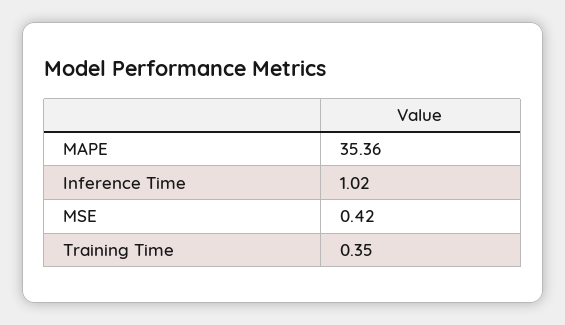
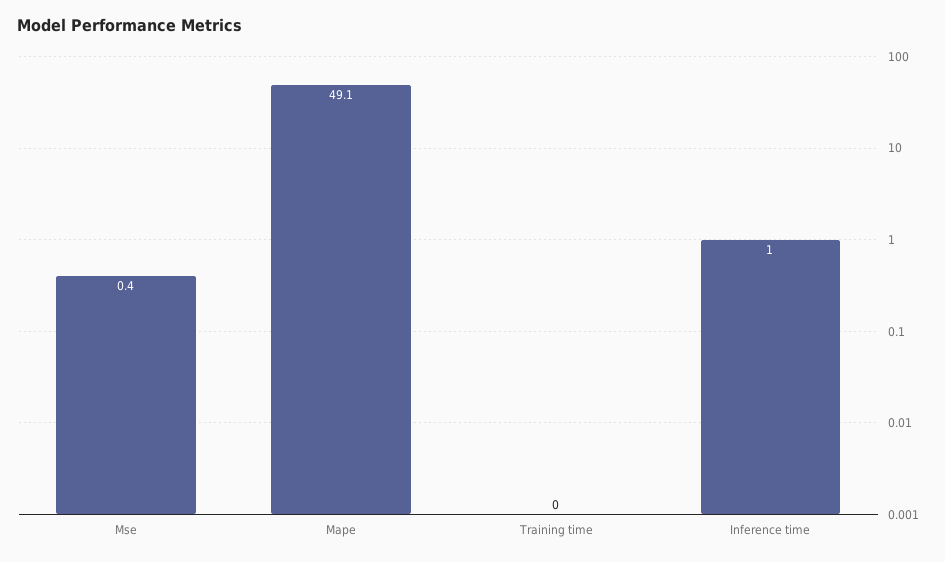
  {
-   "MAPE": 35.36,
+   "MAPE": 49.1,
    "Inference Time": 1.02,
    "MSE": 0.42,
-   "Training Time": 0.35
+   "Training Time": 0
  }

